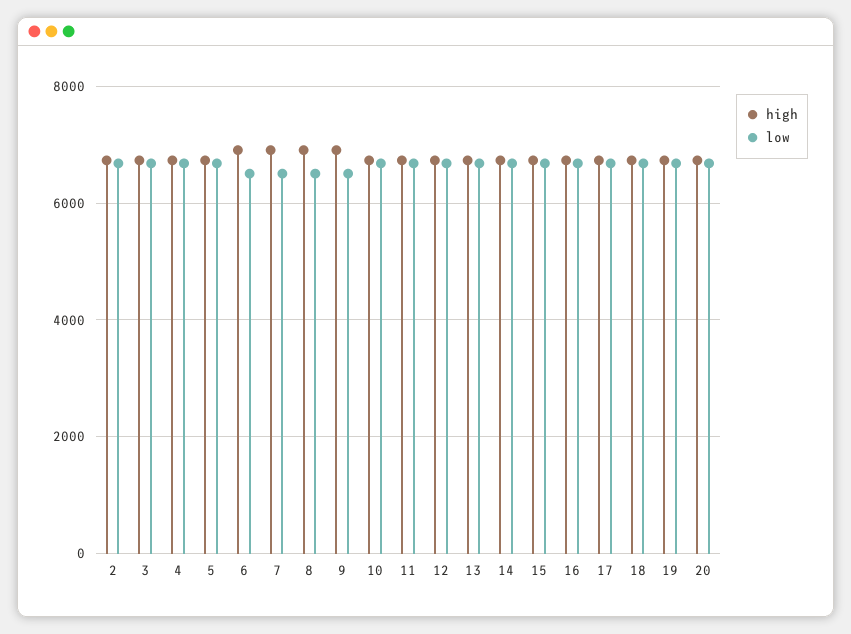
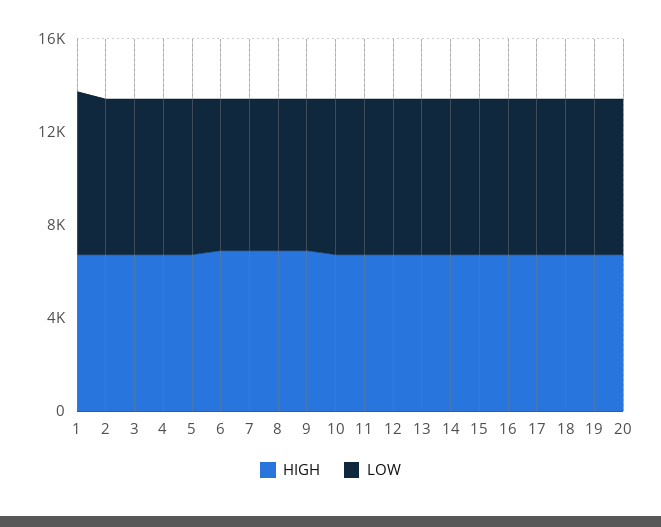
  {
    "high": {
      "2": 6800,
      "3": 6800,
      "4": 6800,
      "5": 6800,
      "6": 7000,
      "7": 7000,
      "8": 7000,
      "9": 7000,
      "10": 6800,
      "11": 6800,
      "12": 6800,
      "13": 6800,
      "14": 6800,
      "15": 6800,
      "16": 6800,
      "17": 6800,
      "18": 6800,
      "19": 6800,
-     "20": 6800
+     "20": 6800,
+     "1": 7000
    },
    "low": {
      "2": 6600,
      "3": 6600,
      "4": 6600,
      "5": 6600,
      "6": 6600,
      "7": 6600,
      "8": 6600,
      "9": 6600,
      "10": 6600,
      "11": 6600,
      "12": 6600,
      "13": 6600,
      "14": 6600,
      "15": 6600,
      "16": 6600,
      "17": 6600,
      "18": 6600,
      "19": 6600,
-     "20": 6600
+     "20": 6600,
+     "1": 7000
    }
  }

